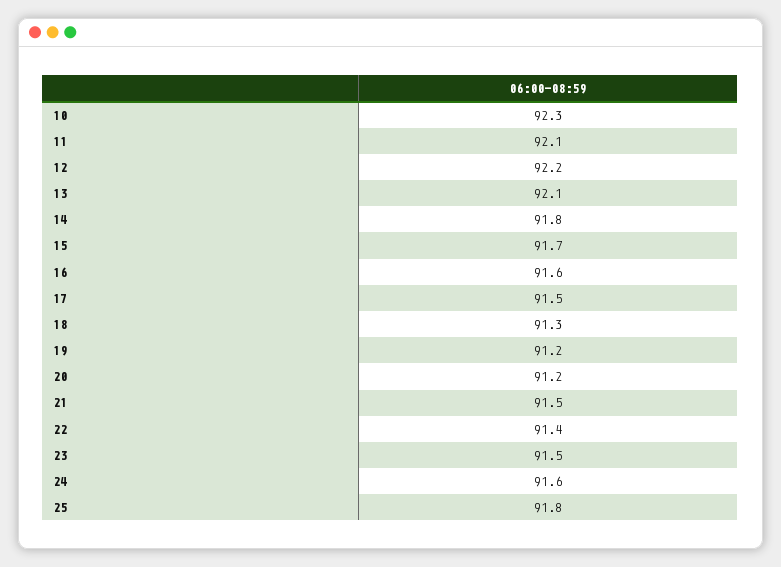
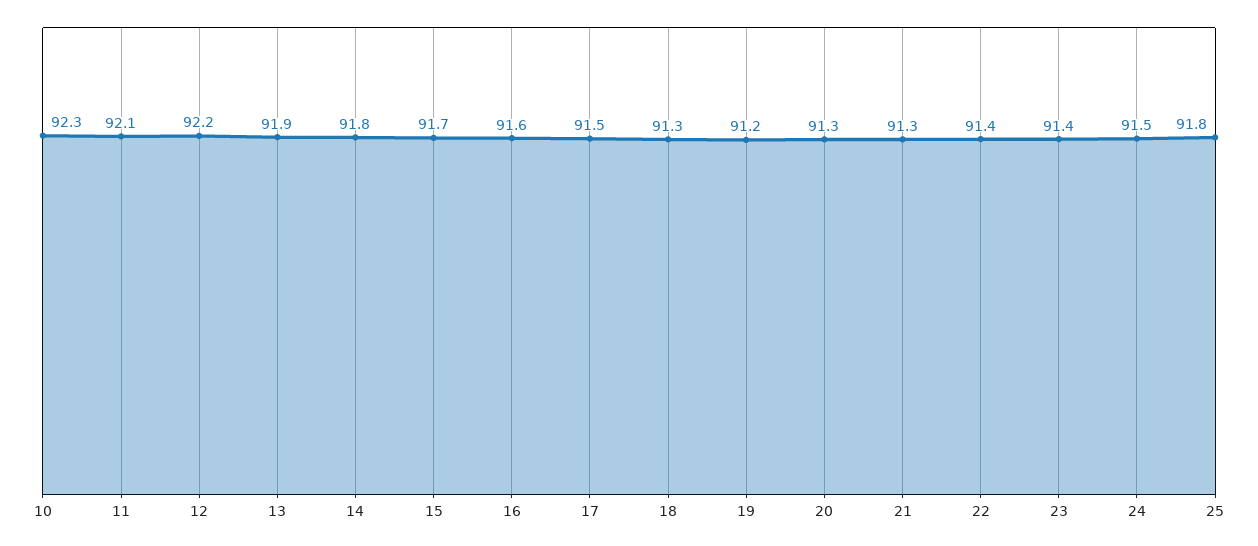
  {
    "10": 92.3,
    "11": 92.1,
    "12": 92.2,
-   "13": 92.1,
+   "13": 91.9,
    "14": 91.8,
    "15": 91.7,
    "16": 91.6,
    "17": 91.5,
    "18": 91.3,
    "19": 91.2,
-   "20": 91.2,
+   "20": 91.3,
-   "21": 91.5,
+   "21": 91.3,
    "22": 91.4,
-   "23": 91.5,
+   "23": 91.4,
-   "24": 91.6,
+   "24": 91.5,
    "25": 91.8
  }

